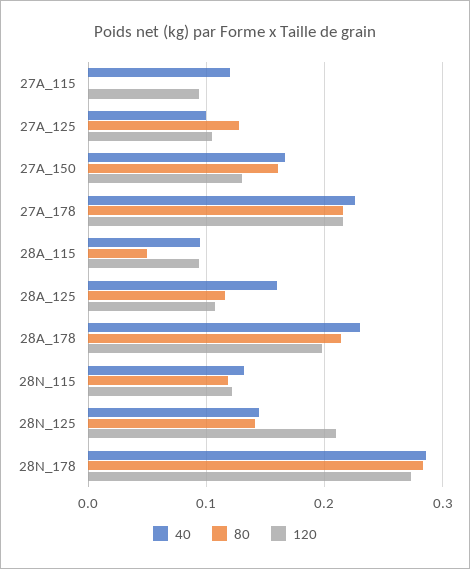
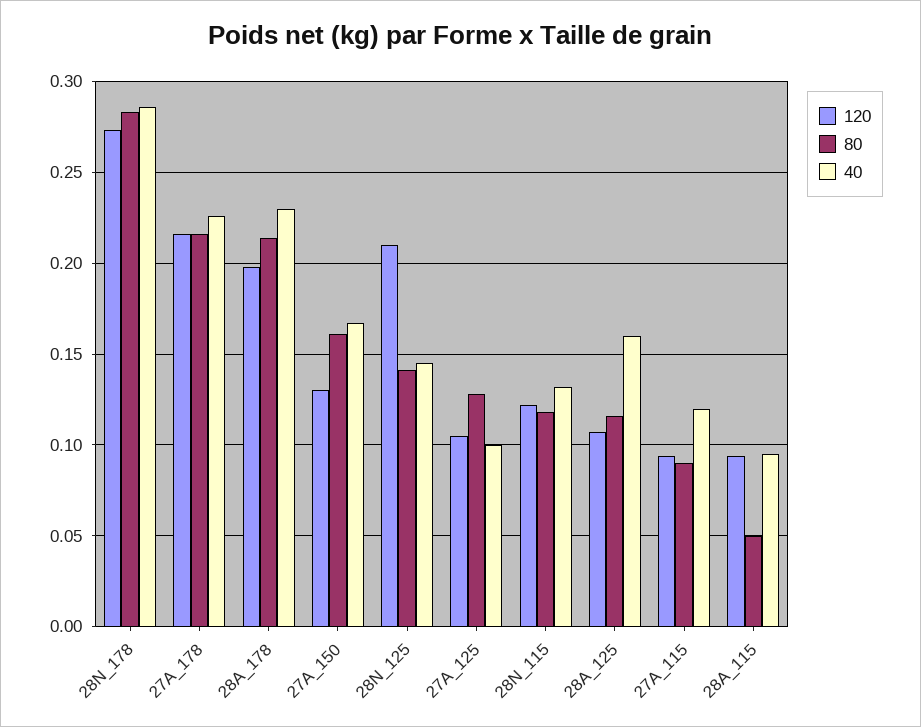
  {
    "40": {
      "27A_115": 0.12,
      "27A_125": 0.1,
      "27A_150": 0.165,
      "27A_178": 0.225,
      "28A_115": 0.095,
      "28A_125": 0.16,
      "28A_178": 0.23,
      "28N_115": 0.13,
      "28N_125": 0.145,
      "28N_178": 0.285
    },
    "80": {
-     "27A_115": 0,
+     "27A_115": 0.09,
      "27A_125": 0.13,
      "27A_150": 0.16,
      "27A_178": 0.215,
      "28A_115": 0.05,
      "28A_125": 0.115,
      "28A_178": 0.215,
      "28N_115": 0.12,
      "28N_125": 0.14,
      "28N_178": 0.285
    },
    "120": {
      "27A_115": 0.095,
      "27A_125": 0.105,
      "27A_150": 0.13,
      "27A_178": 0.215,
      "28A_115": 0.095,
      "28A_125": 0.105,
      "28A_178": 0.2,
      "28N_115": 0.12,
      "28N_125": 0.21,
      "28N_178": 0.275
    }
  }

